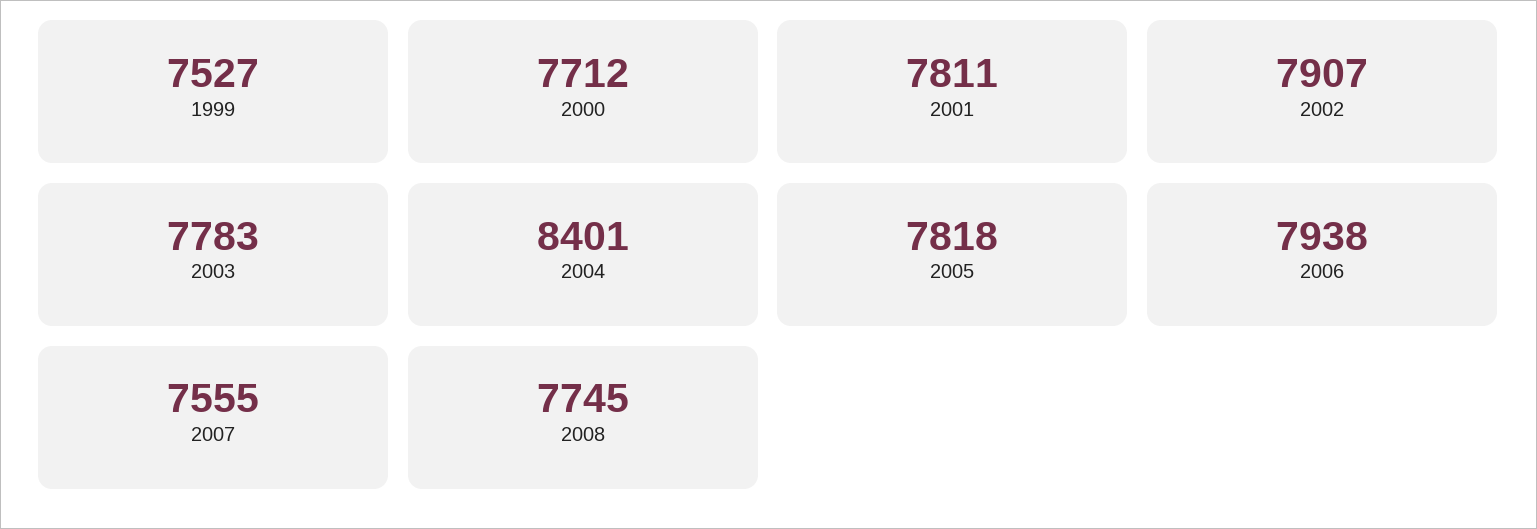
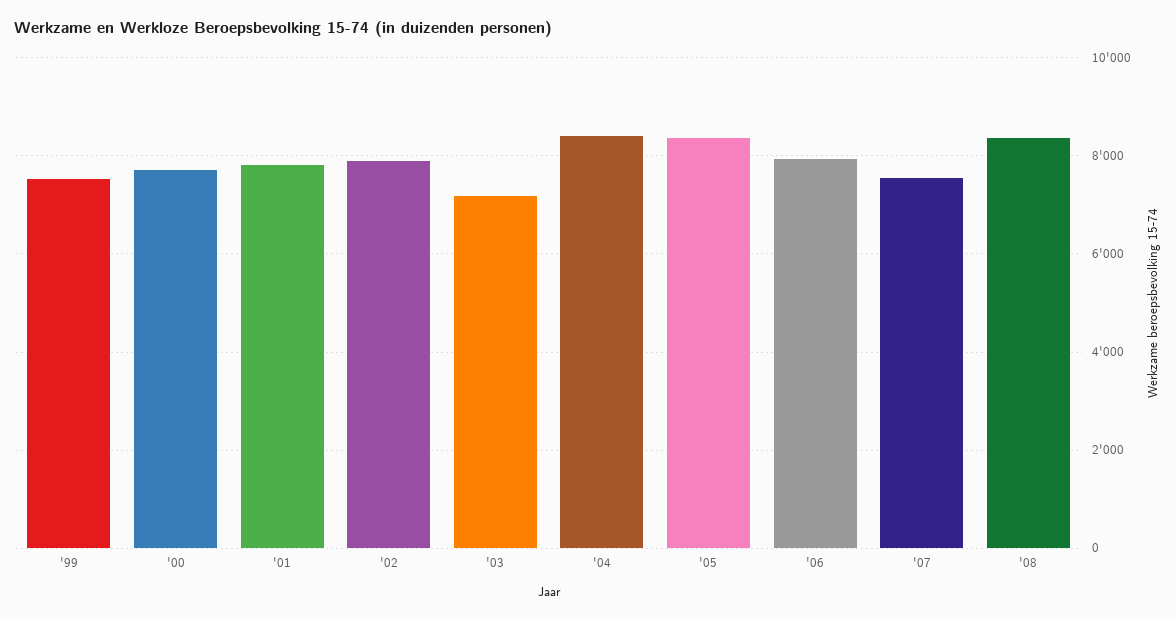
  {
    "1999": 7527,
    "2000": 7712,
    "2001": 7811,
    "2002": 7907,
-   "2003": 7783,
+   "2003": 7200,
    "2004": 8401,
-   "2005": 7818,
+   "2005": 8400,
    "2006": 7938,
    "2007": 7555,
-   "2008": 7745
+   "2008": 8400
  }

